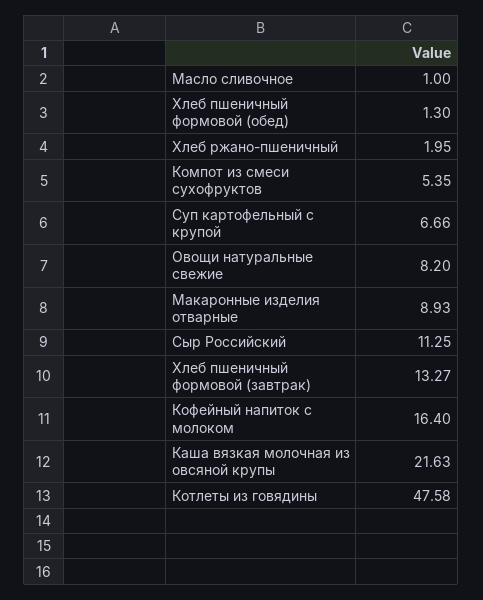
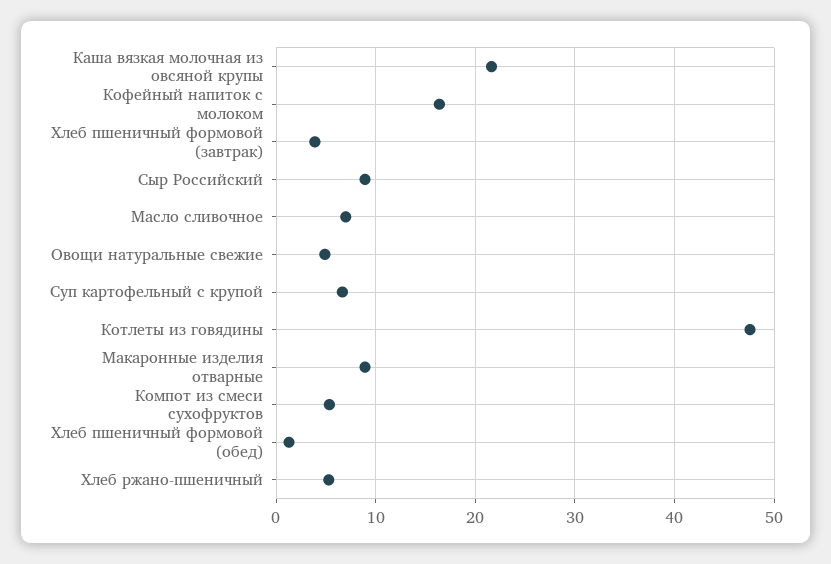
  {
-   "Масло сливочное": 1,
+   "Масло сливочное": 7,
    "Хлеб пшеничный формовой (обед)": 1.3,
-   "Хлеб ржано-пшеничный": 1.95,
+   "Хлеб ржано-пшеничный": 5,
    "Компот из смеси сухофруктов": 5.35,
    "Суп картофельный с крупой": 6.66,
-   "Овощи натуральные свежие": 8.2,
+   "Овощи натуральные свежие": 5,
    "Макаронные изделия отварные": 8.93,
-   "Сыр Российский": 11.25,
+   "Сыр Российский": 9,
-   "Хлеб пшеничный формовой (завтрак)": 13.27,
+   "Хлеб пшеничный формовой (завтрак)": 4,
    "Кофейный напиток с молоком": 16.4,
    "Каша вязкая молочная из овсяной крупы": 21.63,
    "Котлеты из говядины": 47.58
  }

